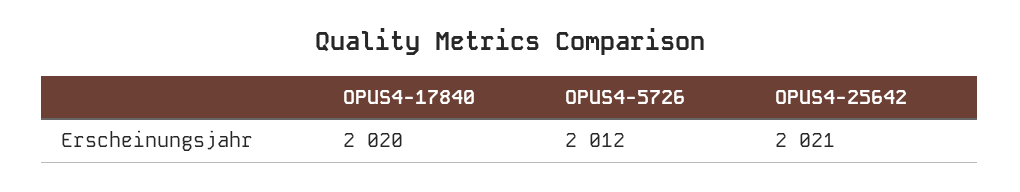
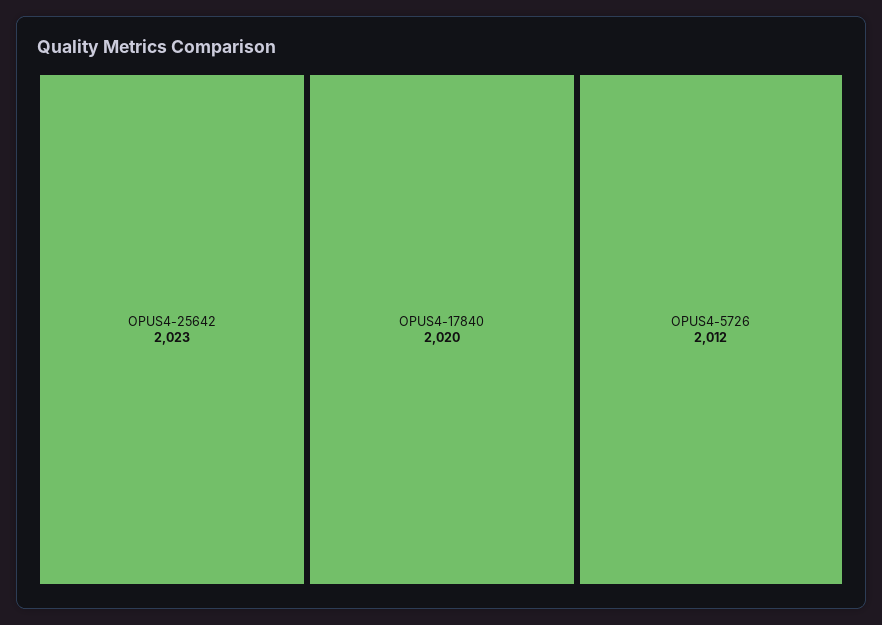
  {
    "OPUS4-17840": 2020,
    "OPUS4-5726": 2012,
-   "OPUS4-25642": 2021
+   "OPUS4-25642": 2023
  }

